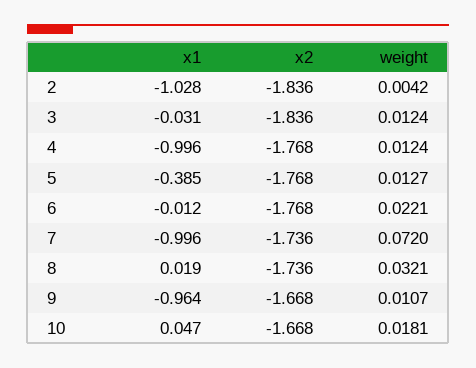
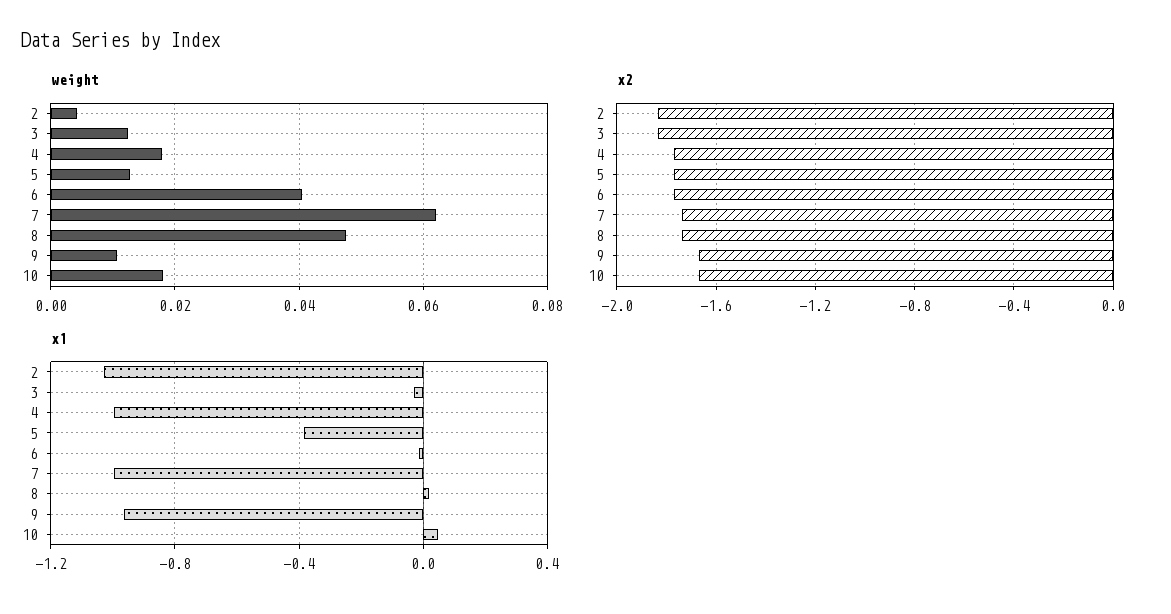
  {
    "x1": {
      "2": -1.028,
      "3": -0.031,
      "4": -0.996,
      "5": -0.385,
      "6": -0.012,
      "7": -0.996,
      "8": 0.019,
      "9": -0.964,
      "10": 0.047
    },
    "x2": {
      "2": -1.836,
      "3": -1.836,
      "4": -1.768,
      "5": -1.768,
      "6": -1.768,
      "7": -1.736,
      "8": -1.736,
      "9": -1.668,
      "10": -1.668
    },
    "weight": {
      "2": 0.0042,
      "3": 0.0124,
-     "4": 0.0124,
+     "4": 0.018,
      "5": 0.0127,
-     "6": 0.0221,
+     "6": 0.04,
-     "7": 0.072,
+     "7": 0.062,
-     "8": 0.0321,
+     "8": 0.048,
      "9": 0.0107,
      "10": 0.0181
    }
  }

